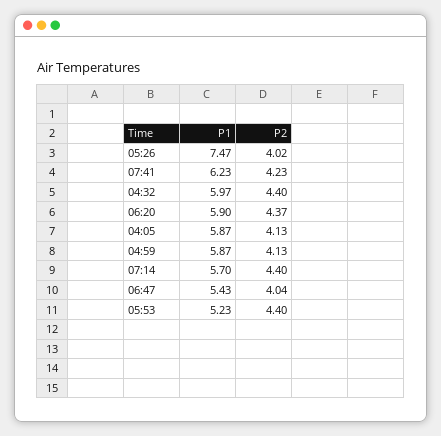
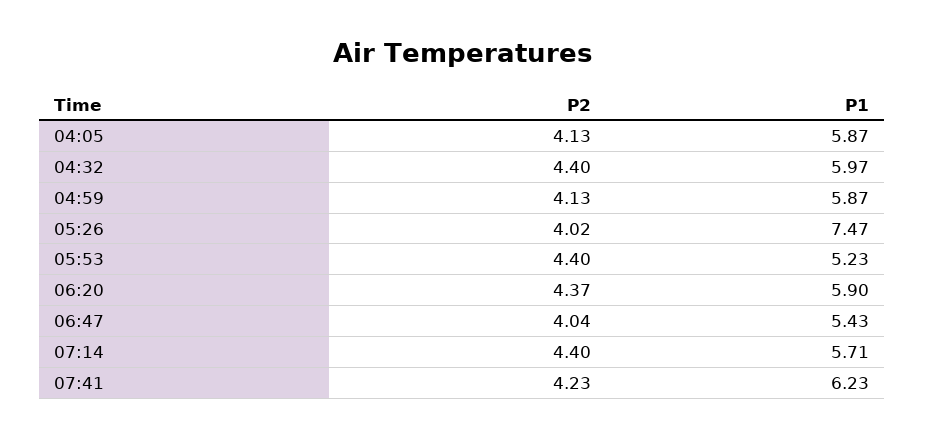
  {
    "P1": {
      "05:26": 7.47,
      "07:41": 6.23,
      "04:32": 5.97,
      "06:20": 5.9,
      "04:05": 5.87,
      "04:59": 5.87,
-     "07:14": 5.7,
+     "07:14": 5.71,
      "06:47": 5.43,
      "05:53": 5.23
    },
    "P2": {
      "05:26": 4.02,
      "07:41": 4.23,
      "04:32": 4.4,
      "06:20": 4.37,
      "04:05": 4.13,
      "04:59": 4.13,
      "07:14": 4.4,
      "06:47": 4.04,
      "05:53": 4.4
    }
  }

